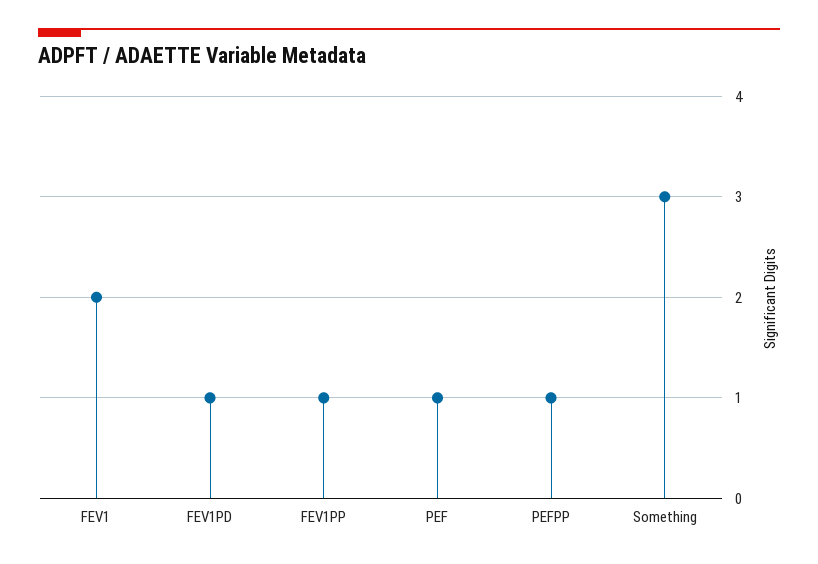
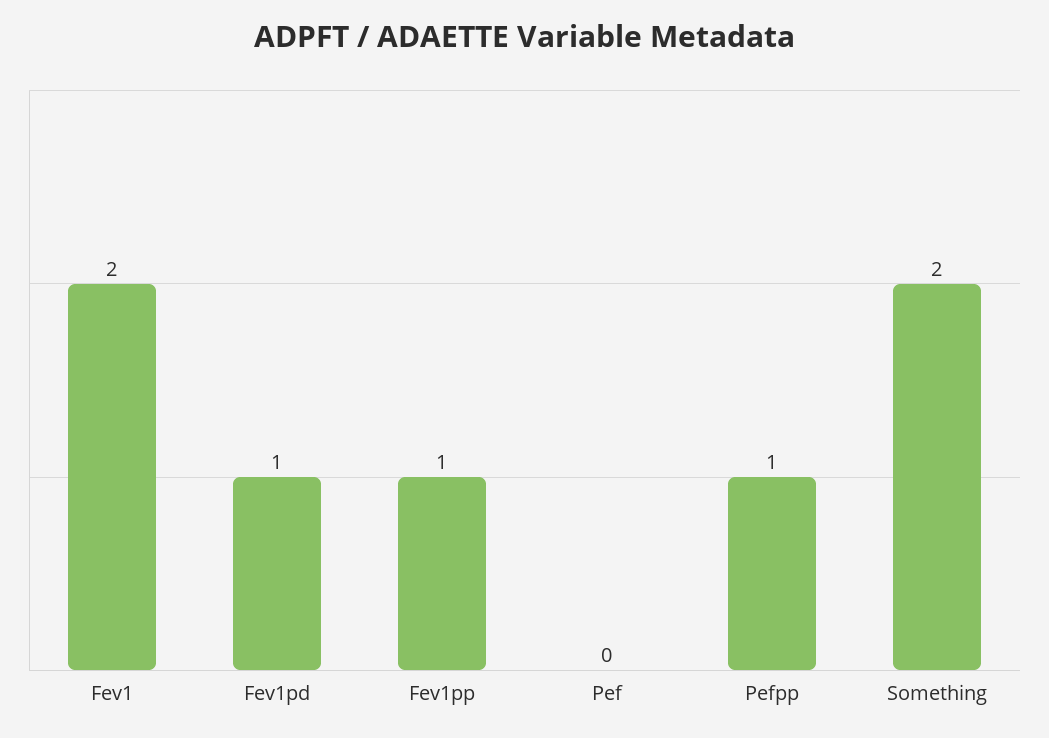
  {
    "FEV1": 2,
    "FEV1PD": 1,
    "FEV1PP": 1,
-   "PEF": 1,
+   "PEF": 0,
    "PEFPP": 1,
-   "Something": 3
+   "Something": 2
  }

